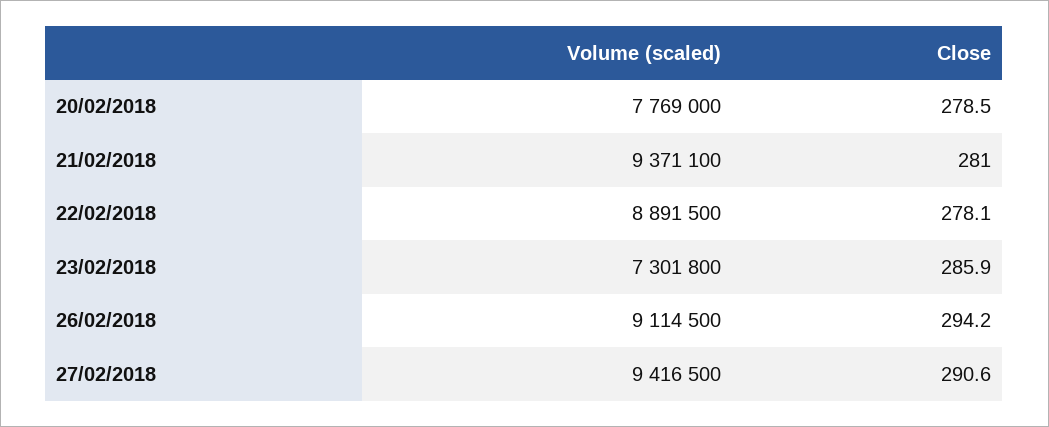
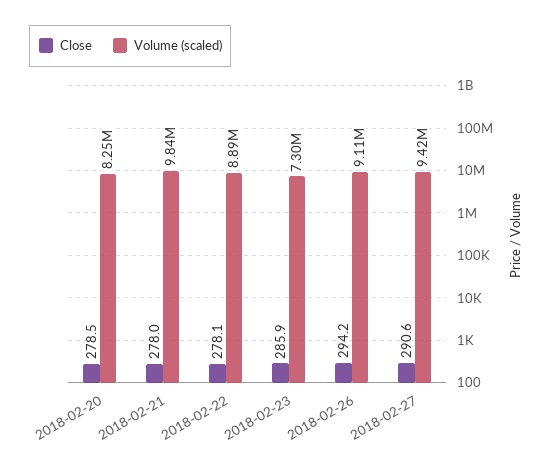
  {
    "Volume (scaled)": {
-     "20/02/2018": 7769000,
+     "20/02/2018": 8250000,
-     "21/02/2018": 9371100,
+     "21/02/2018": 9840000,
      "22/02/2018": 8891500,
      "23/02/2018": 7301800,
      "26/02/2018": 9114500,
      "27/02/2018": 9416500
    },
    "Close": {
      "20/02/2018": 278.5,
-     "21/02/2018": 281,
+     "21/02/2018": 278,
      "22/02/2018": 278.1,
      "23/02/2018": 285.9,
      "26/02/2018": 294.2,
      "27/02/2018": 290.6
    }
  }

